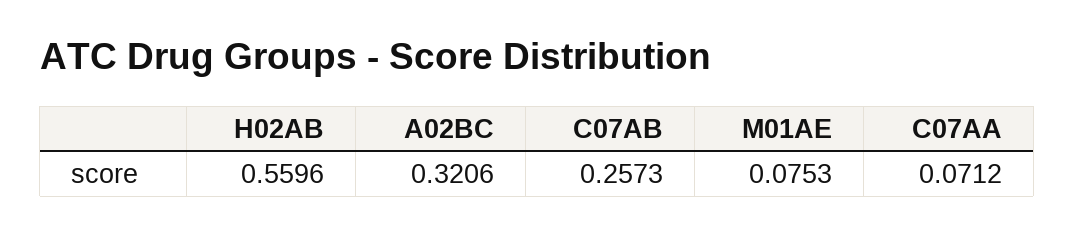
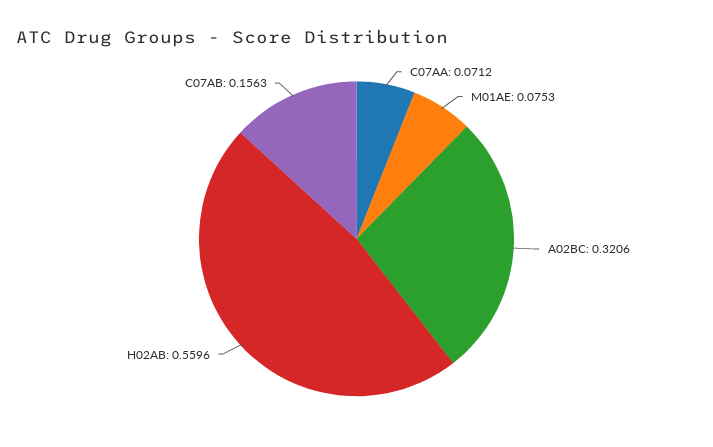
  {
    "H02AB": 0.5596,
    "A02BC": 0.3206,
-   "C07AB": 0.2573,
+   "C07AB": 0.1563,
    "M01AE": 0.0753,
    "C07AA": 0.0712
  }

